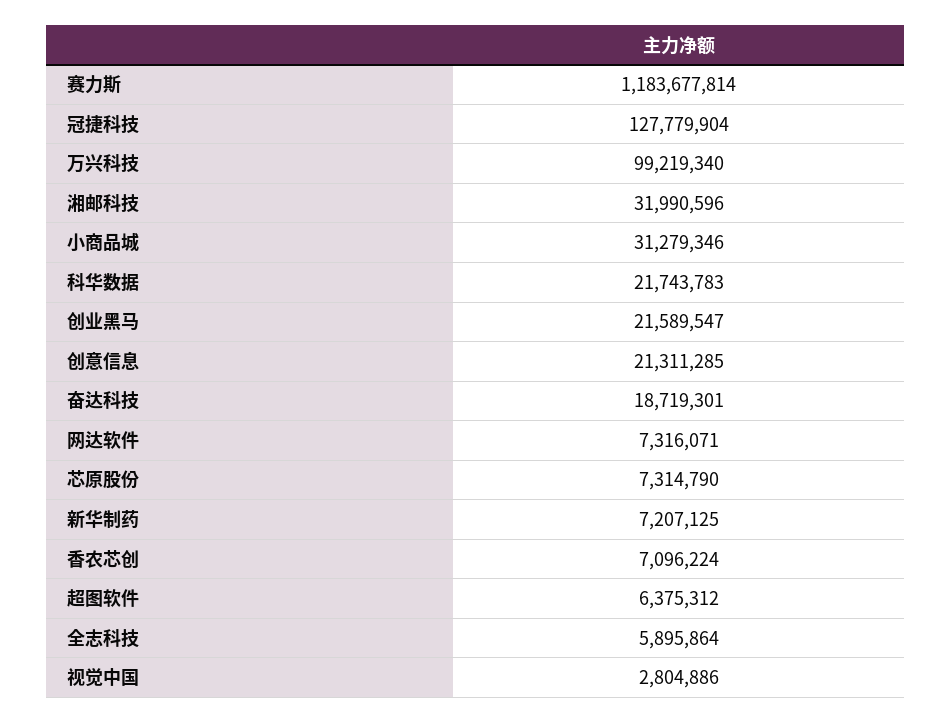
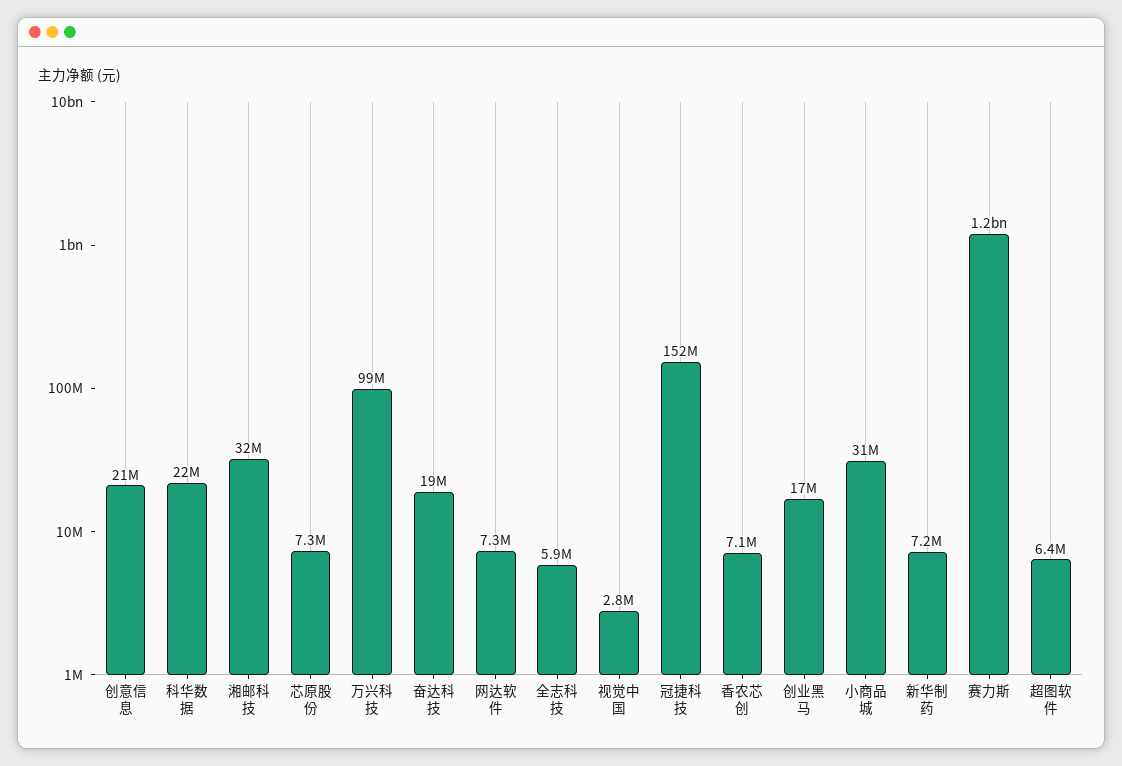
  {
    "赛力斯": 1183677814,
-   "冠捷科技": 127779904,
+   "冠捷科技": 152000000,
    "万兴科技": 99219340,
    "湘邮科技": 31990596,
    "小商品城": 31279346,
    "科华数据": 21743783,
-   "创业黑马": 21589547,
+   "创业黑马": 17000000,
    "创意信息": 21311285,
    "奋达科技": 18719301,
    "网达软件": 7316071,
    "芯原股份": 7314790,
    "新华制药": 7207125,
    "香农芯创": 7096224,
    "超图软件": 6375312,
    "全志科技": 5895864,
    "视觉中国": 2804886
  }

